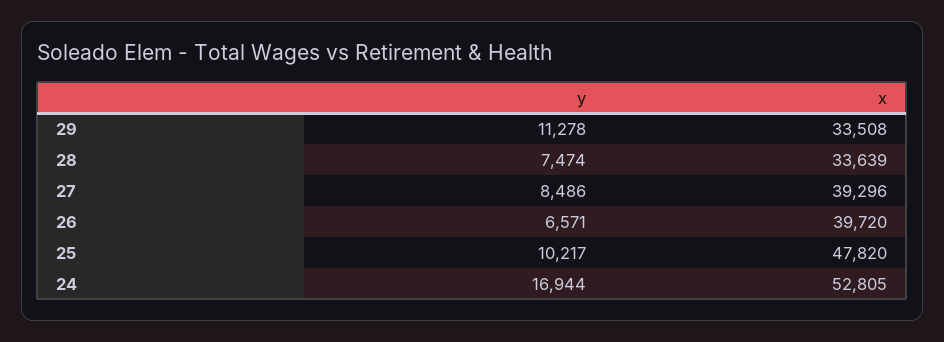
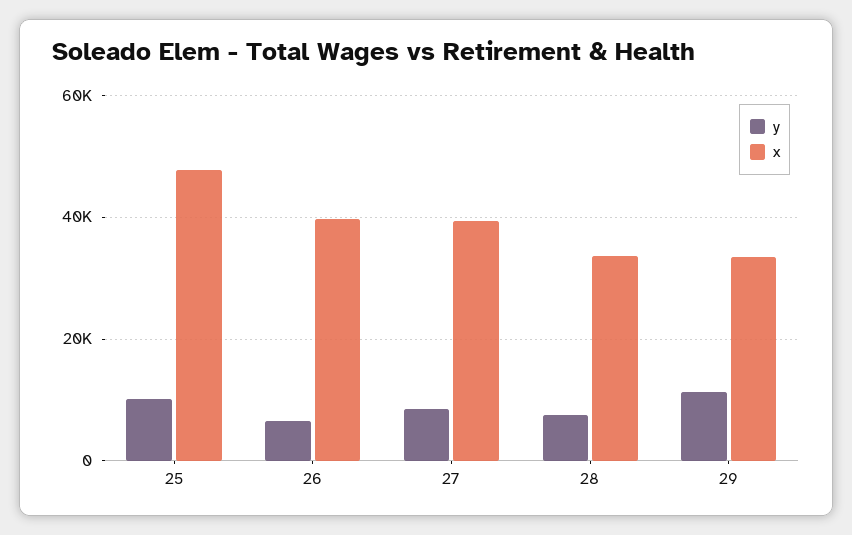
  {
    "y": {
      "29": 11278,
      "28": 7474,
      "27": 8486,
      "26": 6571,
-     "25": 10217,
+     "25": 10217
-     "24": 16944
    },
    "x": {
      "29": 33508,
      "28": 33639,
      "27": 39296,
      "26": 39720,
-     "25": 47820,
+     "25": 47820
-     "24": 52805
    }
  }

